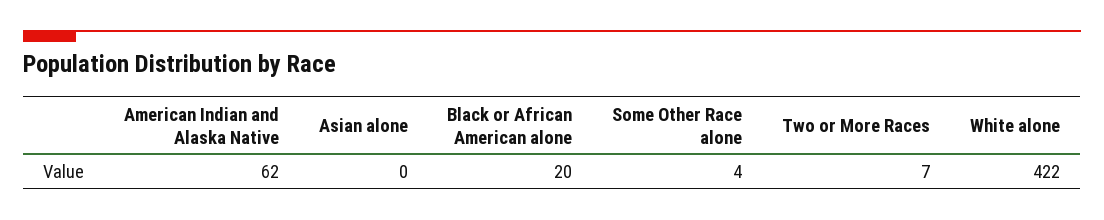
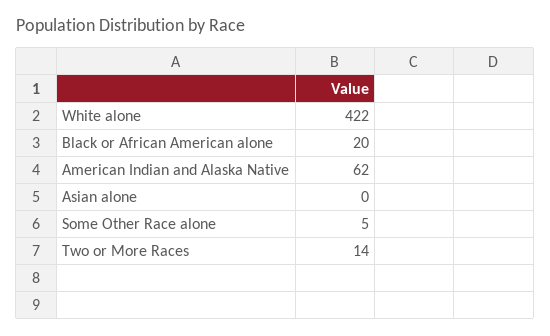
  {
    "American Indian and Alaska Native": 62,
    "Asian alone": 0,
    "Black or African American alone": 20,
-   "Some Other Race alone": 4,
+   "Some Other Race alone": 5,
-   "Two or More Races": 7,
+   "Two or More Races": 14,
    "White alone": 422
  }

